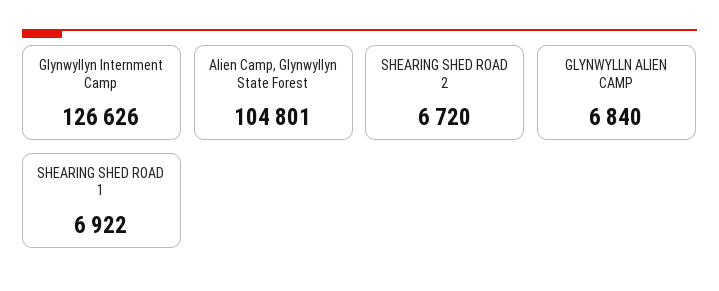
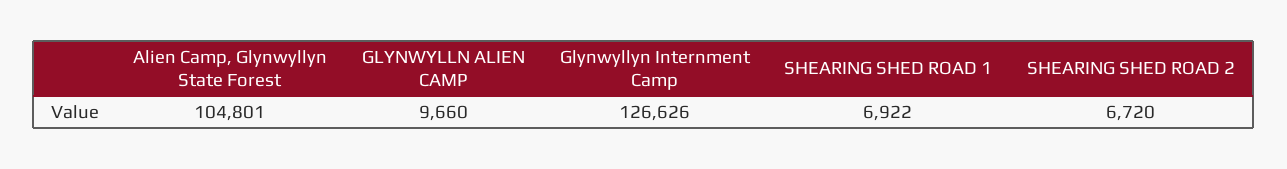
  {
    "Glynwyllyn Internment Camp": 126626,
    "Alien Camp, Glynwyllyn State Forest": 104801,
    "SHEARING SHED ROAD 2": 6720,
-   "GLYNWYLLN ALIEN CAMP": 6840,
+   "GLYNWYLLN ALIEN CAMP": 9660,
    "SHEARING SHED ROAD 1": 6922
  }

